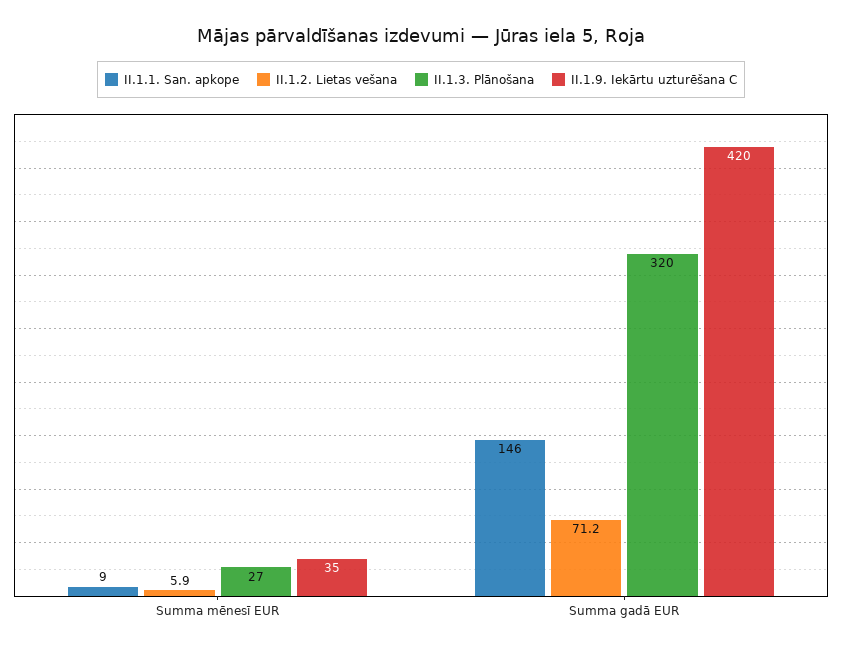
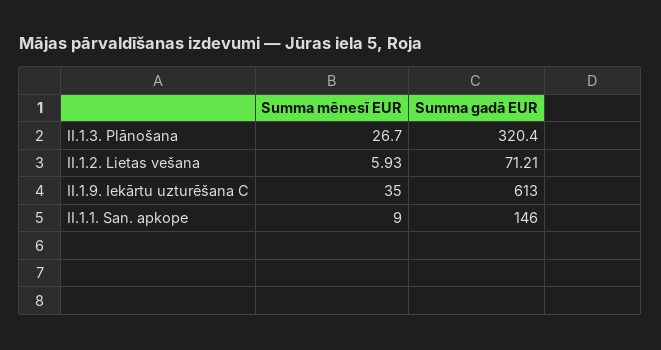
  {
    "II.1.1. San. apkope": {
      "Summa mēnesī EUR": 9,
      "Summa gadā EUR": 146
    },
    "II.1.2. Lietas vešana": {
      "Summa mēnesī EUR": 5.93,
      "Summa gadā EUR": 71.21
    },
    "II.1.3. Plānošana": {
      "Summa mēnesī EUR": 26.7,
      "Summa gadā EUR": 320.4
    },
    "II.1.9. Iekārtu uzturēšana C": {
      "Summa mēnesī EUR": 35,
-     "Summa gadā EUR": 420
+     "Summa gadā EUR": 613
    }
  }

